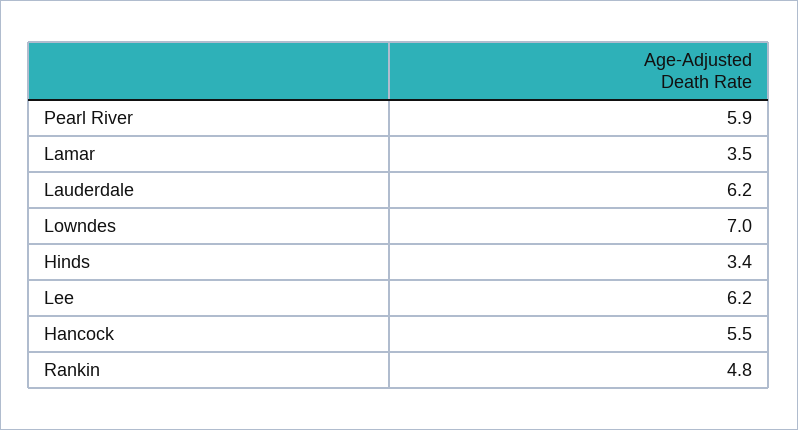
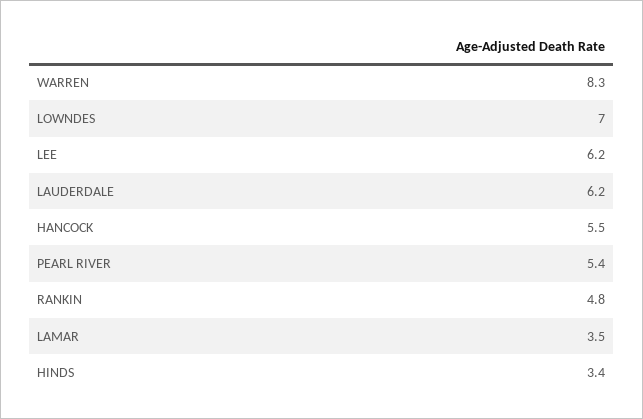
  {
-   "Pearl River": 5.9,
+   "Pearl River": 5.4,
    "Lamar": 3.5,
    "Lauderdale": 6.2,
    "Lowndes": 7,
    "Hinds": 3.4,
    "Lee": 6.2,
    "Hancock": 5.5,
-   "Rankin": 4.8
+   "Rankin": 4.8,
+   "WARREN": 8.3
  }

